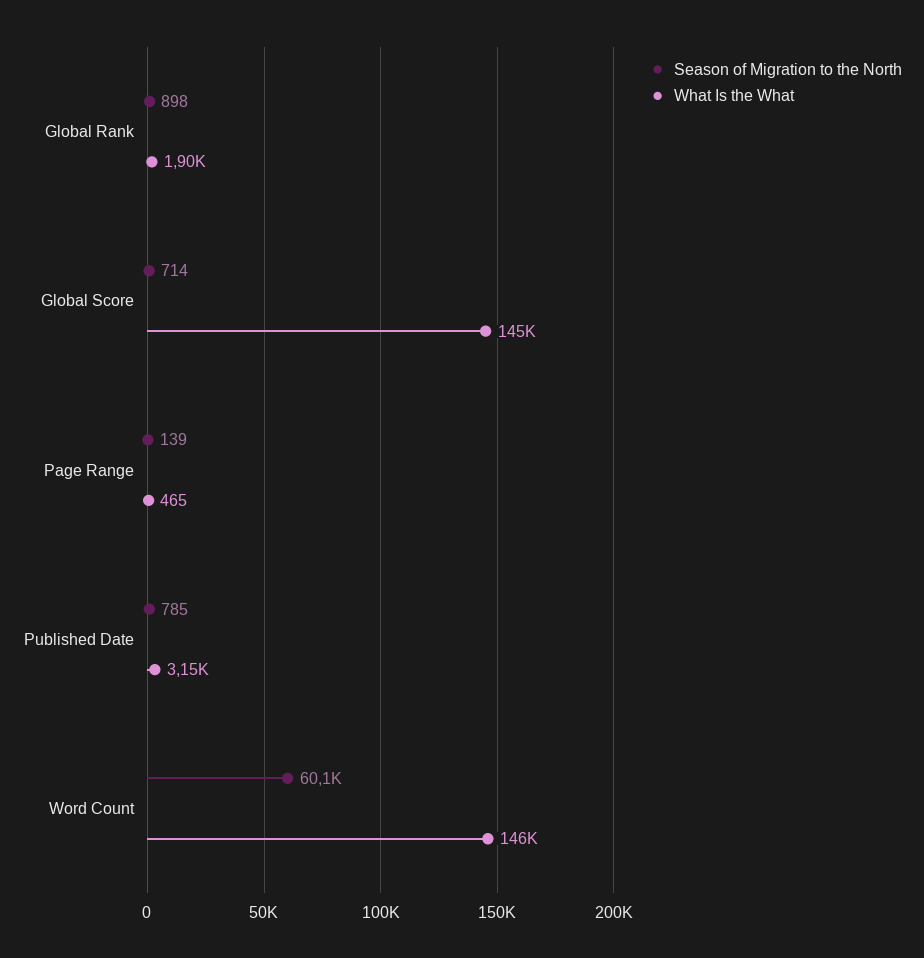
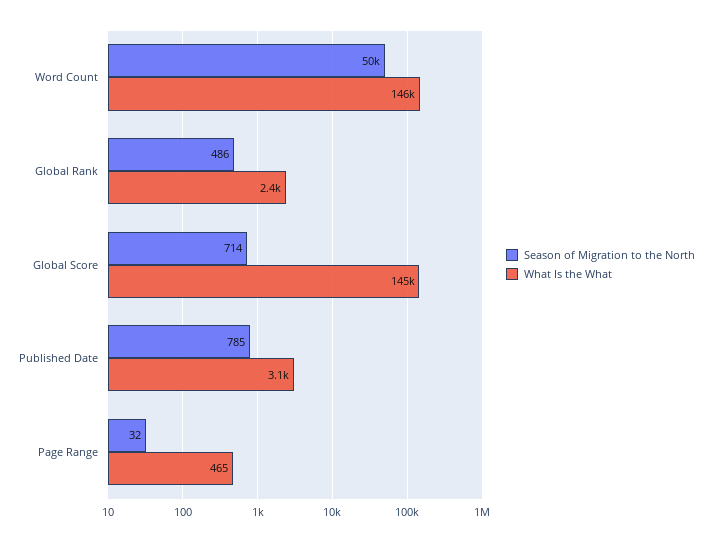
  {
    "Season of Migration to the North": {
-     "Global Rank": 898,
+     "Global Rank": 486,
      "Global Score": 714,
-     "Page Range": 139,
+     "Page Range": 32,
      "Published Date": 785,
-     "Word Count": 60100
+     "Word Count": 50000
    },
    "What Is the What": {
-     "Global Rank": 1900,
+     "Global Rank": 2400,
      "Global Score": 145000,
      "Page Range": 465,
      "Published Date": 3150,
      "Word Count": 146000
    }
  }

